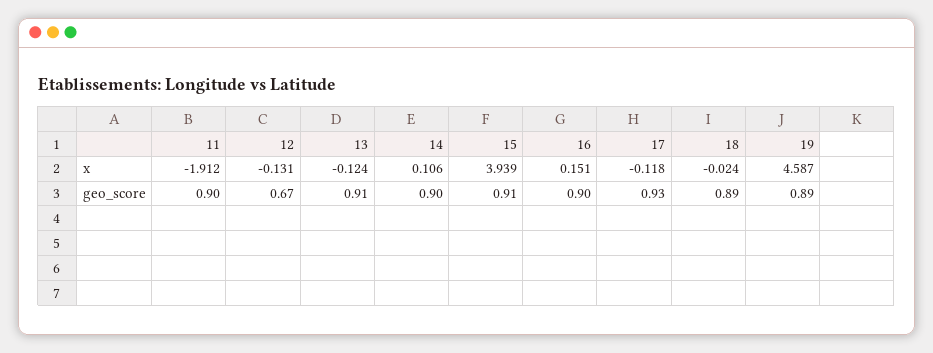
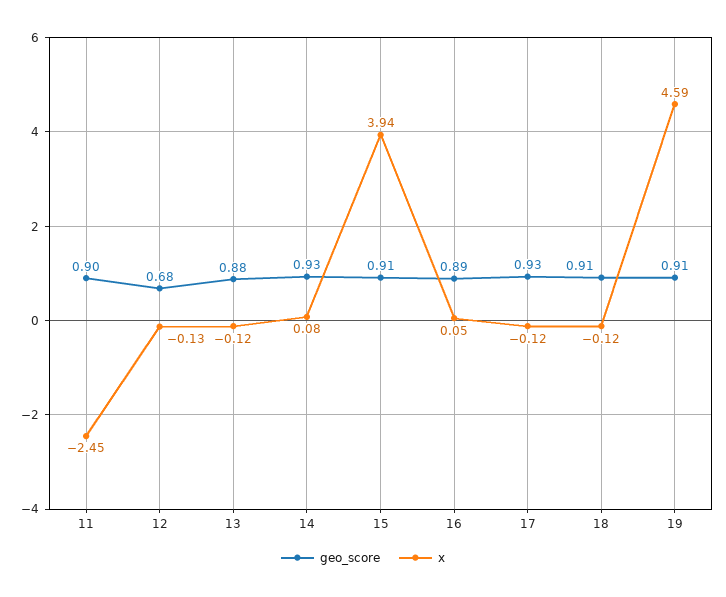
  {
    "x": {
-     "11": -1.912,
+     "11": -2.45,
      "12": -0.131,
      "13": -0.124,
-     "14": 0.106,
+     "14": 0.08,
      "15": 3.939,
-     "16": 0.151,
+     "16": 0.05,
      "17": -0.118,
-     "18": -0.024,
+     "18": -0.12,
      "19": 4.587
    },
    "geo_score": {
      "11": 0.9,
-     "12": 0.67,
+     "12": 0.68,
-     "13": 0.91,
+     "13": 0.88,
-     "14": 0.9,
+     "14": 0.93,
      "15": 0.91,
-     "16": 0.9,
+     "16": 0.89,
      "17": 0.93,
-     "18": 0.89,
+     "18": 0.91,
-     "19": 0.89
+     "19": 0.91
    }
  }

